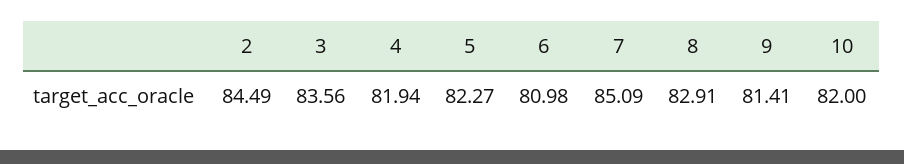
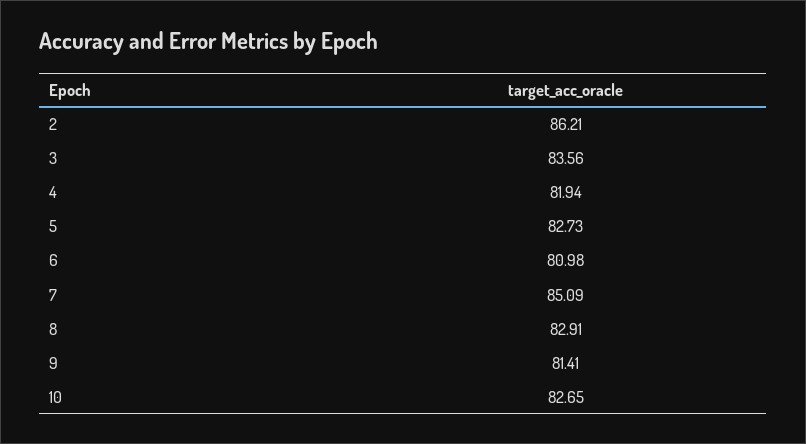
  {
-   "2": 84.49,
+   "2": 86.21,
    "3": 83.56,
    "4": 81.94,
-   "5": 82.27,
+   "5": 82.73,
    "6": 80.98,
    "7": 85.09,
    "8": 82.91,
    "9": 81.41,
-   "10": 82
+   "10": 82.65
  }

